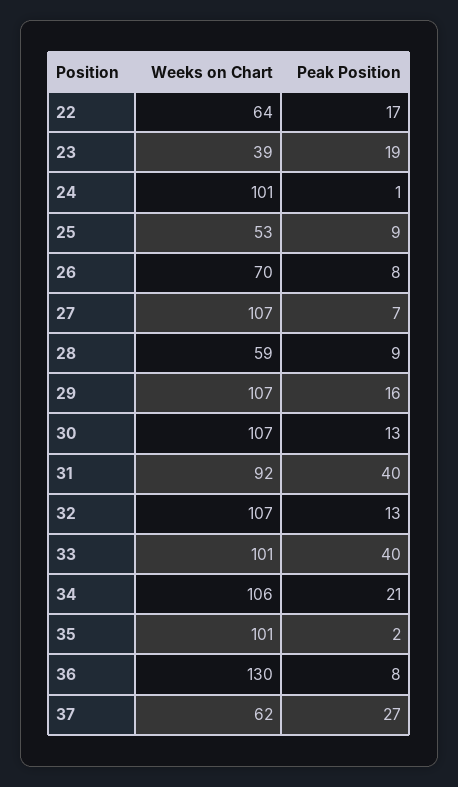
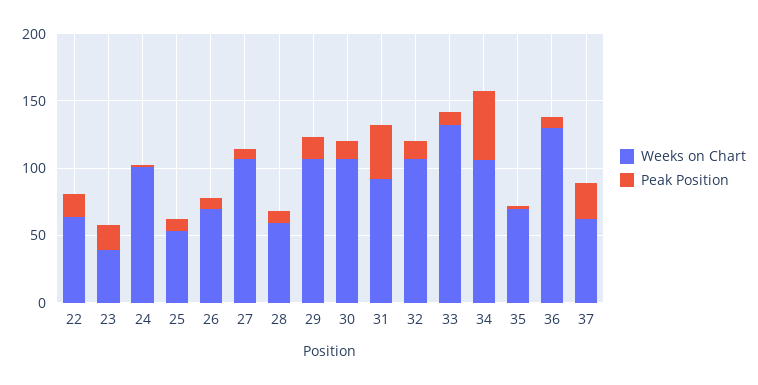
  {
    "Weeks on Chart": {
      "22": 64,
      "23": 39,
      "24": 101,
      "25": 53,
      "26": 70,
      "27": 107,
      "28": 59,
      "29": 107,
      "30": 107,
      "31": 92,
      "32": 107,
-     "33": 101,
+     "33": 130,
      "34": 106,
-     "35": 101,
+     "35": 70,
      "36": 130,
      "37": 62
    },
    "Peak Position": {
      "22": 17,
      "23": 19,
      "24": 1,
      "25": 9,
      "26": 8,
      "27": 7,
      "28": 9,
      "29": 16,
      "30": 13,
      "31": 40,
      "32": 13,
-     "33": 40,
+     "33": 10,
-     "34": 21,
+     "34": 50,
      "35": 2,
      "36": 8,
      "37": 27
    }
  }

